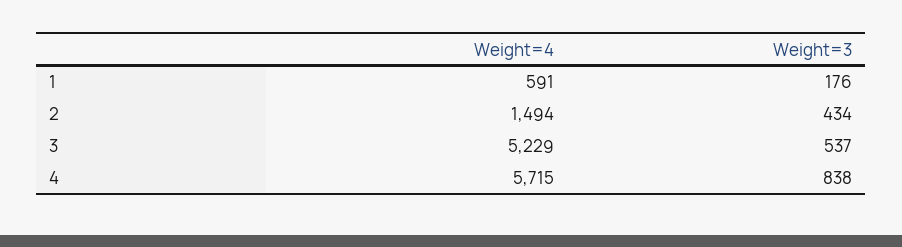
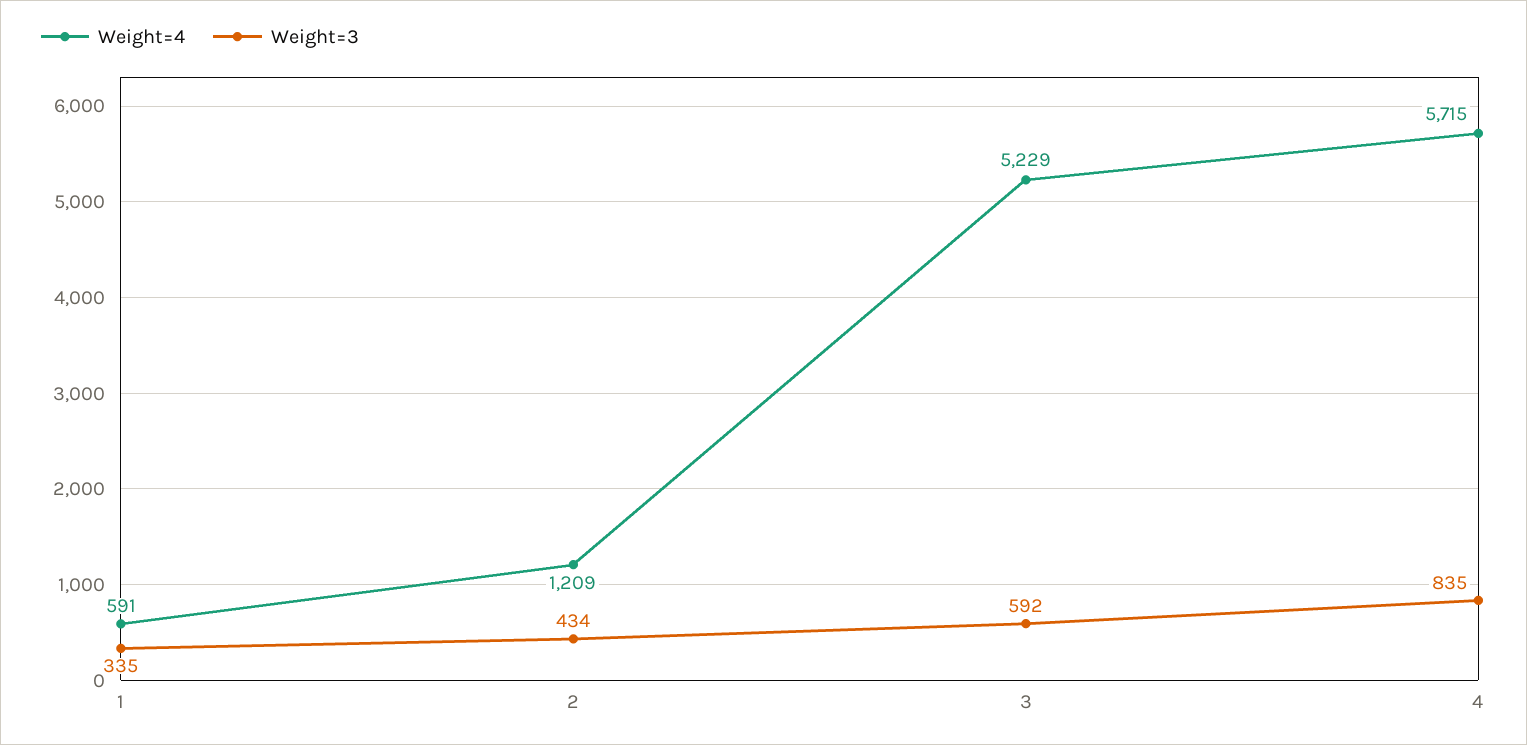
  {
    "Weight=4": {
      "1": 591,
-     "2": 1494,
+     "2": 1209,
      "3": 5229,
      "4": 5715
    },
    "Weight=3": {
-     "1": 176,
+     "1": 335,
      "2": 434,
-     "3": 537,
+     "3": 592,
-     "4": 838
+     "4": 835
    }
  }

